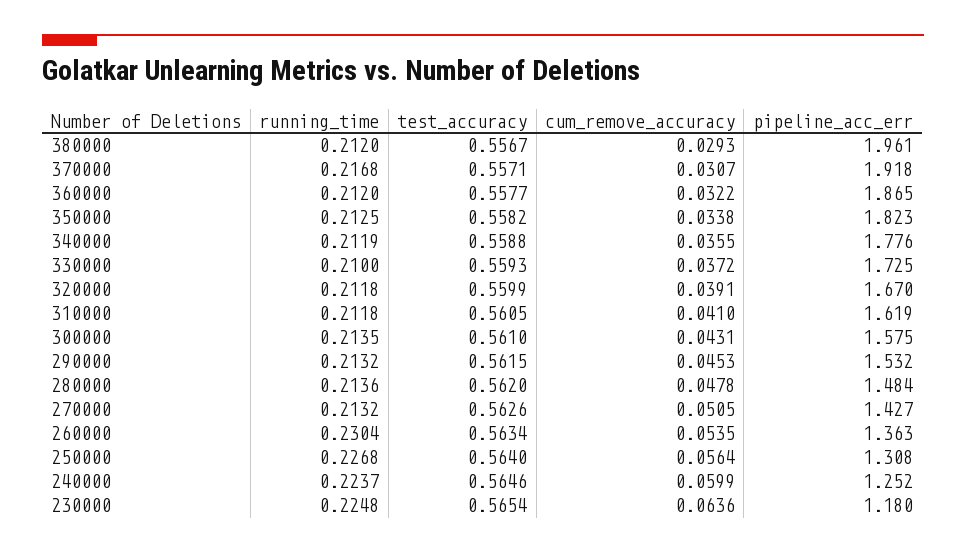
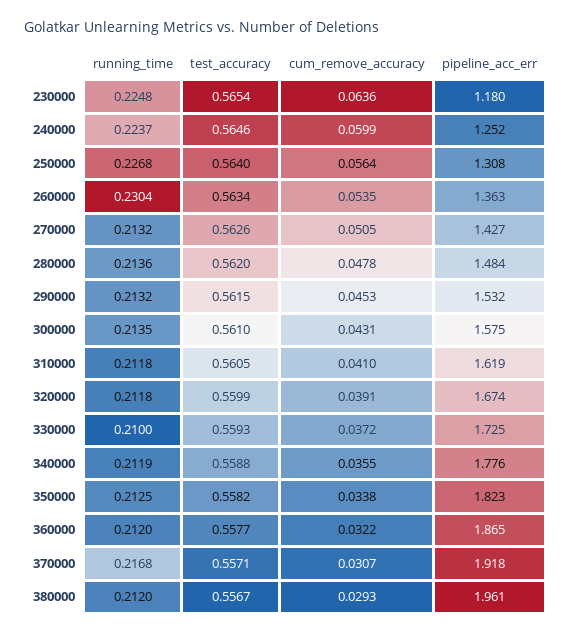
  {
    "running_time": {
      "380000": 0.212,
      "370000": 0.2168,
      "360000": 0.212,
      "350000": 0.2125,
      "340000": 0.2119,
      "330000": 0.21,
      "320000": 0.2118,
      "310000": 0.2118,
      "300000": 0.2135,
      "290000": 0.2132,
      "280000": 0.2136,
      "270000": 0.2132,
      "260000": 0.2304,
      "250000": 0.2268,
      "240000": 0.2237,
      "230000": 0.2248
    },
    "test_accuracy": {
      "380000": 0.5567,
      "370000": 0.5571,
      "360000": 0.5577,
      "350000": 0.5582,
      "340000": 0.5588,
      "330000": 0.5593,
      "320000": 0.5599,
      "310000": 0.5605,
      "300000": 0.561,
      "290000": 0.5615,
      "280000": 0.562,
      "270000": 0.5626,
      "260000": 0.5634,
      "250000": 0.564,
      "240000": 0.5646,
      "230000": 0.5654
    },
    "cum_remove_accuracy": {
      "380000": 0.0293,
      "370000": 0.0307,
      "360000": 0.0322,
      "350000": 0.0338,
      "340000": 0.0355,
      "330000": 0.0372,
      "320000": 0.0391,
      "310000": 0.041,
      "300000": 0.0431,
      "290000": 0.0453,
      "280000": 0.0478,
      "270000": 0.0505,
      "260000": 0.0535,
      "250000": 0.0564,
      "240000": 0.0599,
      "230000": 0.0636
    },
    "pipeline_acc_err": {
      "380000": 1.961,
      "370000": 1.918,
      "360000": 1.865,
      "350000": 1.823,
      "340000": 1.776,
      "330000": 1.725,
-     "320000": 1.67,
+     "320000": 1.674,
      "310000": 1.619,
      "300000": 1.575,
      "290000": 1.532,
      "280000": 1.484,
      "270000": 1.427,
      "260000": 1.363,
      "250000": 1.308,
      "240000": 1.252,
      "230000": 1.18
    }
  }

